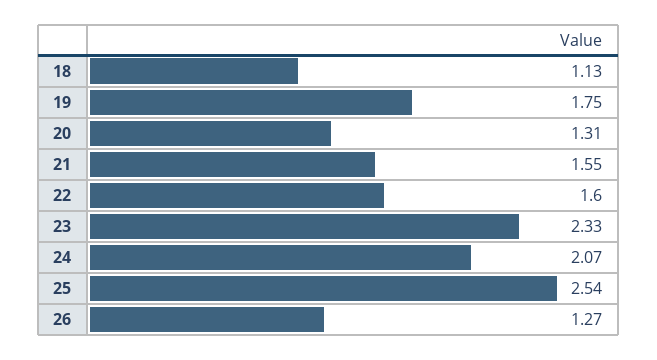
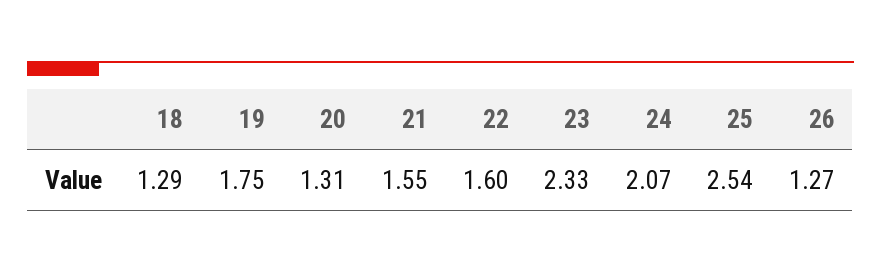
  {
-   "18": 1.13,
+   "18": 1.29,
    "19": 1.75,
    "20": 1.31,
    "21": 1.55,
    "22": 1.6,
    "23": 2.33,
    "24": 2.07,
    "25": 2.54,
    "26": 1.27
  }

